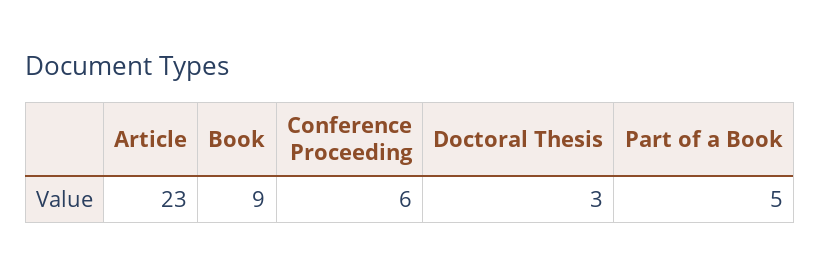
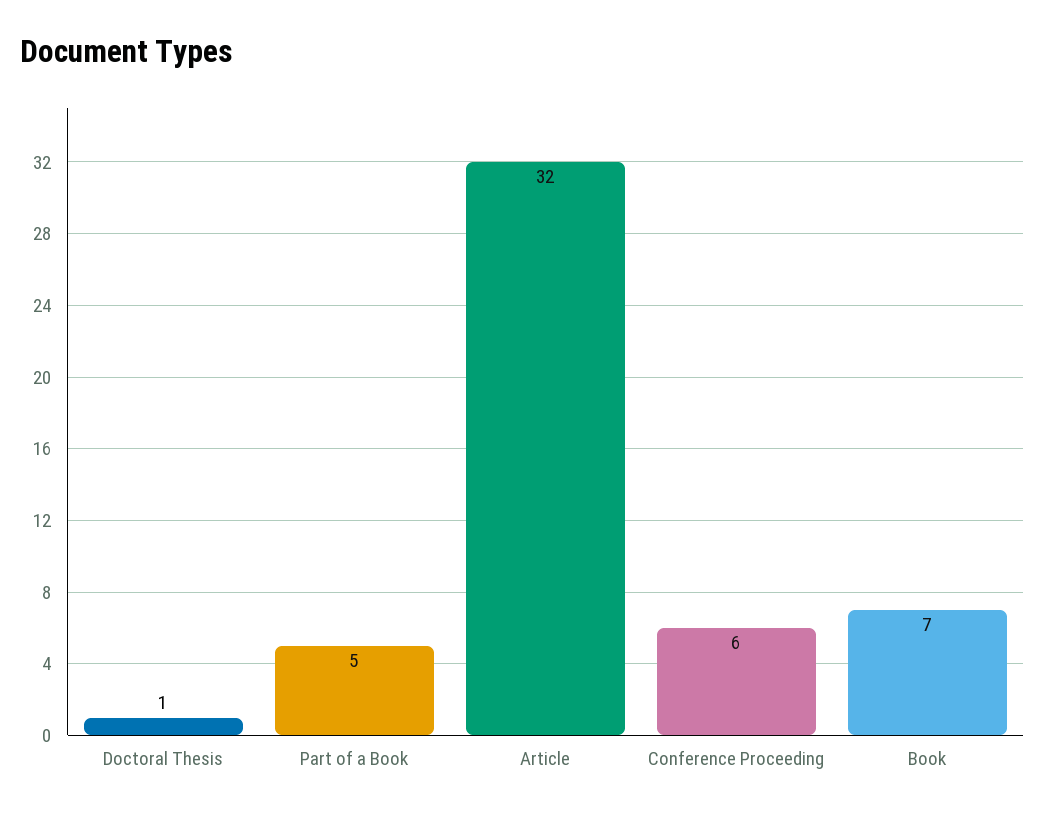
  {
-   "Article": 23,
+   "Article": 32,
-   "Book": 9,
+   "Book": 7,
    "Conference Proceeding": 6,
-   "Doctoral Thesis": 3,
+   "Doctoral Thesis": 1,
    "Part of a Book": 5
  }

